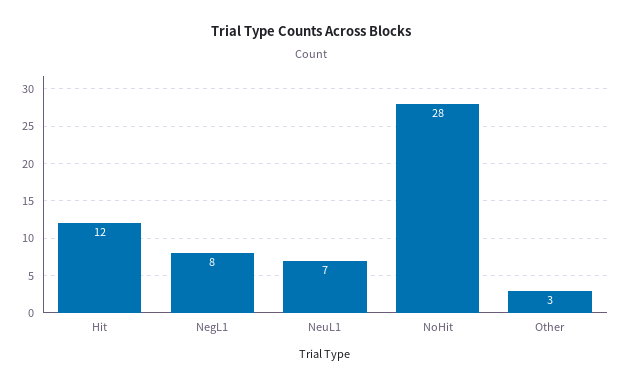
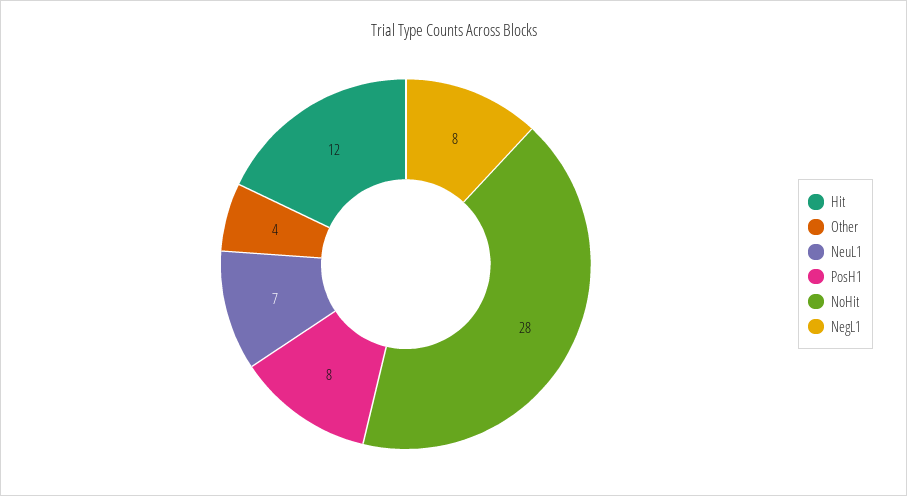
  {
    "Hit": 12,
    "NegL1": 8,
    "NeuL1": 7,
    "NoHit": 28,
-   "Other": 3
+   "Other": 4,
+   "PosH1": 8
  }

